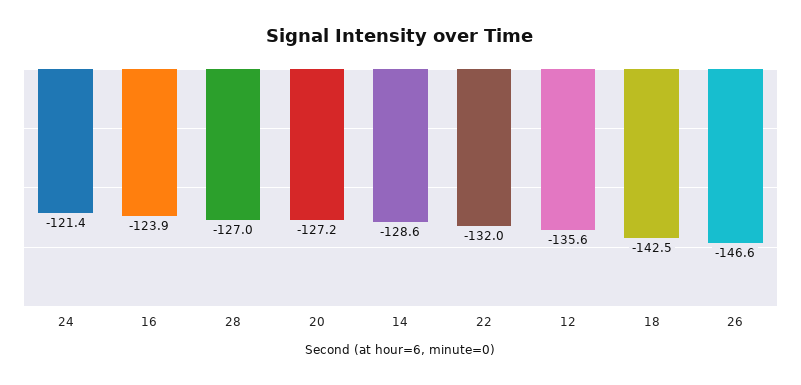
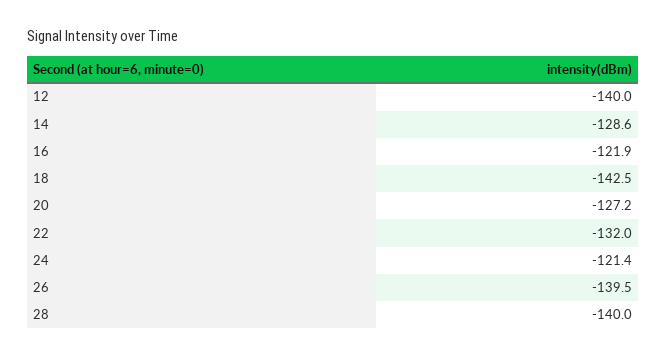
  {
    "24": -121.4,
-   "16": -123.9,
+   "16": -121.9,
-   "28": -127,
+   "28": -140,
    "20": -127.2,
    "14": -128.6,
    "22": -132,
-   "12": -135.6,
+   "12": -140,
    "18": -142.5,
-   "26": -146.6
+   "26": -139.5
  }

